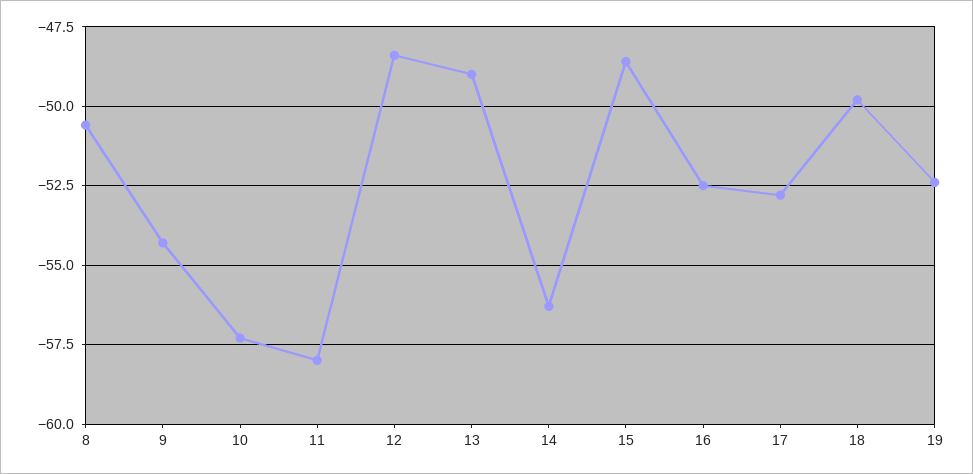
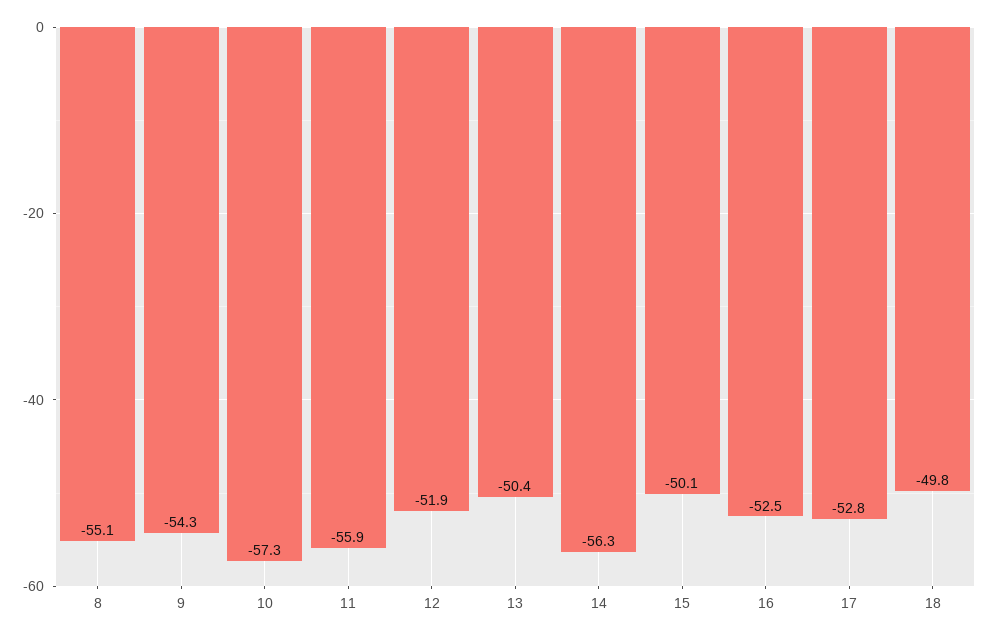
  {
-   "8": -50.5,
+   "8": -55.1,
    "9": -54.3,
    "10": -57.3,
-   "11": -58,
+   "11": -55.9,
-   "12": -48.5,
+   "12": -51.9,
-   "13": -49,
+   "13": -50.4,
    "14": -56.3,
-   "15": -48.5,
+   "15": -50.1,
    "16": -52.5,
    "17": -52.8,
-   "18": -49.8,
+   "18": -49.8
-   "19": -52.5
  }

